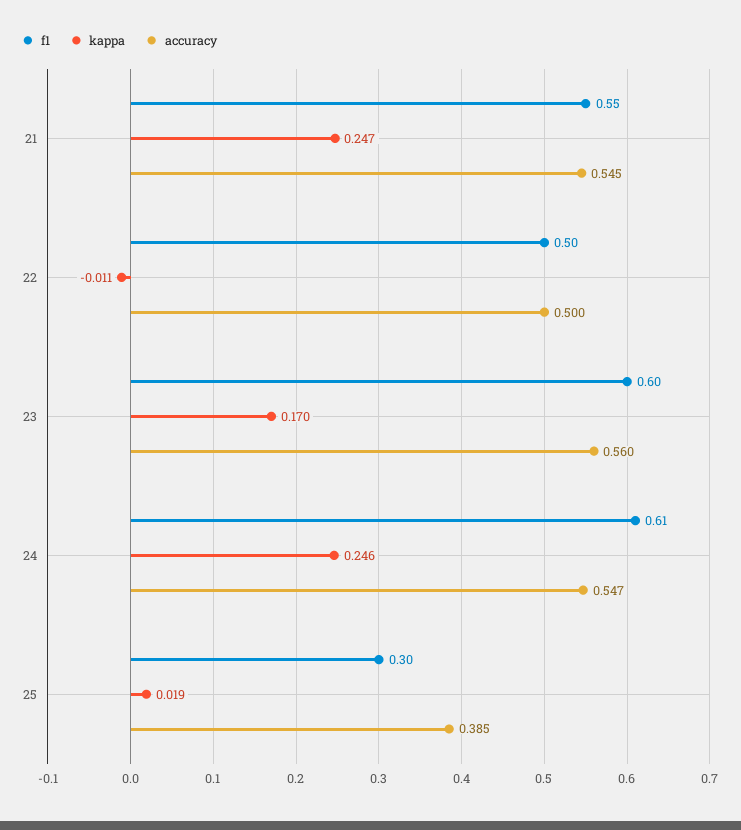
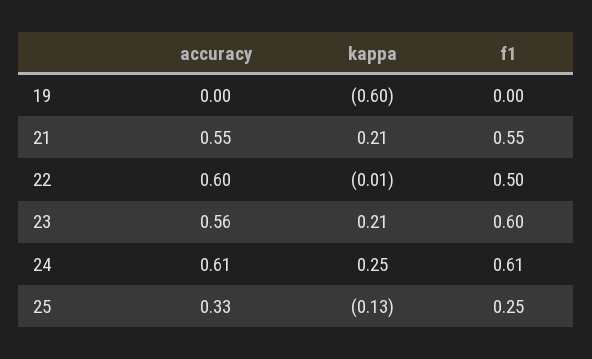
  {
    "f1": {
      "21": 0.55,
      "22": 0.5,
      "23": 0.6,
      "24": 0.61,
-     "25": 0.3
+     "25": 0.25,
+     "19": 0
    },
    "kappa": {
-     "21": 0.247,
+     "21": 0.21,
      "22": -0.011,
-     "23": 0.17,
+     "23": 0.21,
      "24": 0.246,
-     "25": 0.019
+     "25": -0.13,
+     "19": -0.6
    },
    "accuracy": {
      "21": 0.545,
-     "22": 0.5,
+     "22": 0.6,
      "23": 0.56,
-     "24": 0.547,
+     "24": 0.61,
-     "25": 0.385
+     "25": 0.33,
+     "19": 0
    }
  }

